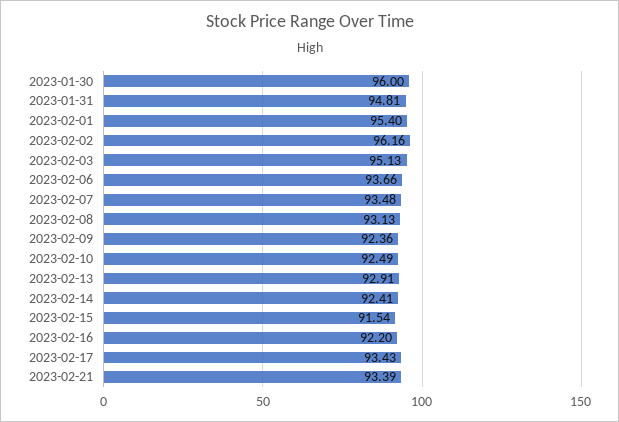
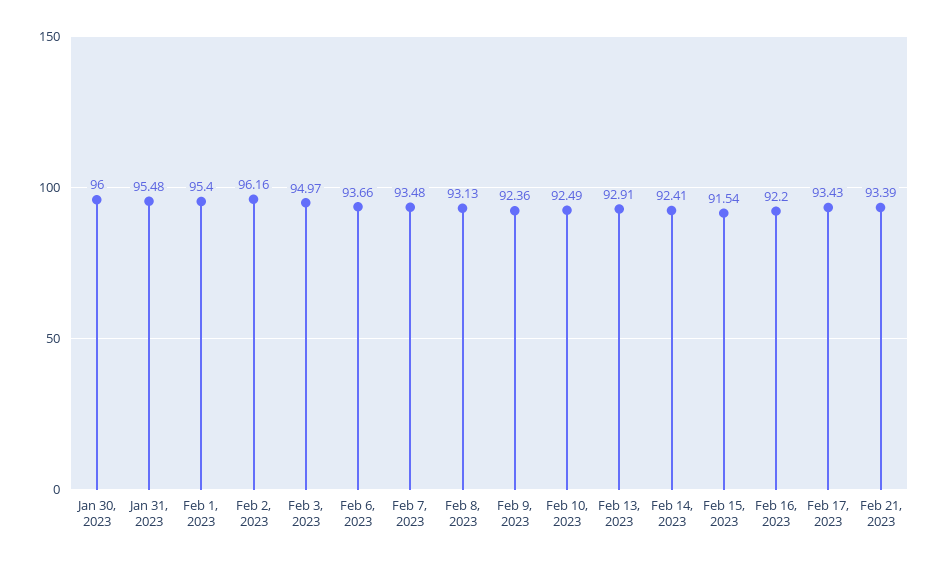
  {
    "2023-01-30": 96,
-   "2023-01-31": 94.81,
+   "2023-01-31": 95.48,
    "2023-02-01": 95.4,
    "2023-02-02": 96.16,
-   "2023-02-03": 95.13,
+   "2023-02-03": 94.97,
    "2023-02-06": 93.66,
    "2023-02-07": 93.48,
    "2023-02-08": 93.13,
    "2023-02-09": 92.36,
    "2023-02-10": 92.49,
    "2023-02-13": 92.91,
    "2023-02-14": 92.41,
    "2023-02-15": 91.54,
    "2023-02-16": 92.2,
    "2023-02-17": 93.43,
    "2023-02-21": 93.39
  }

